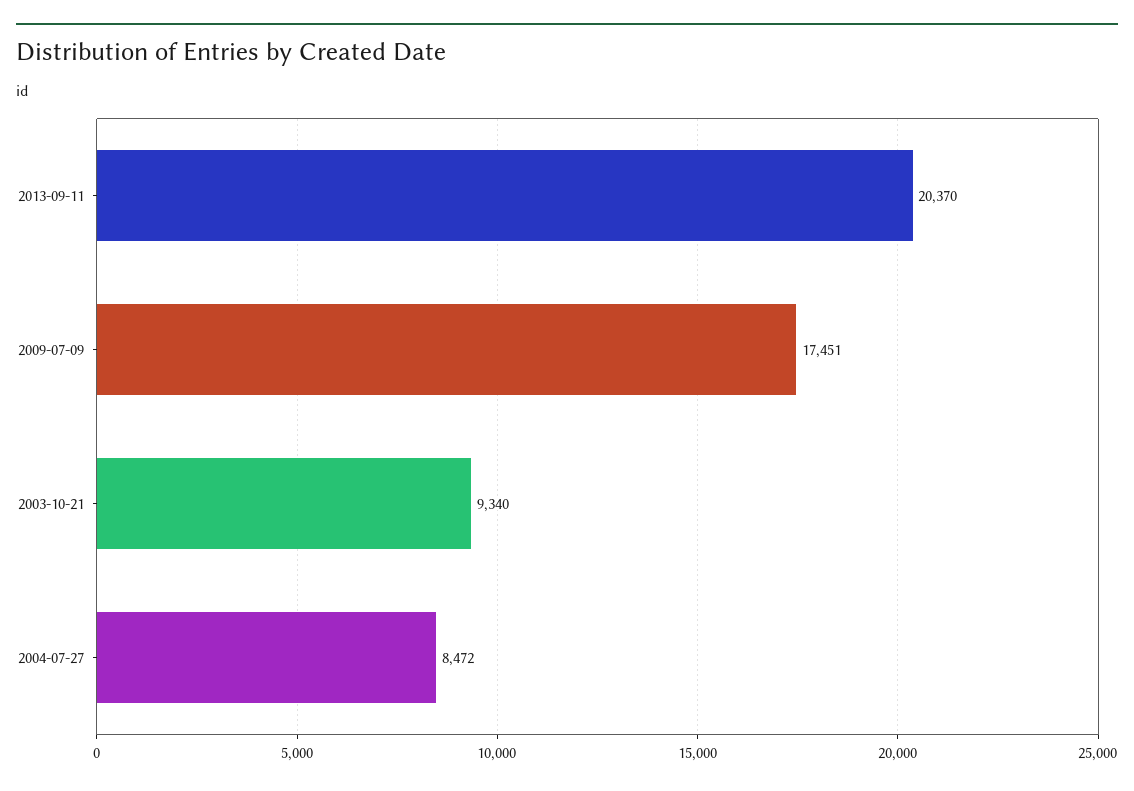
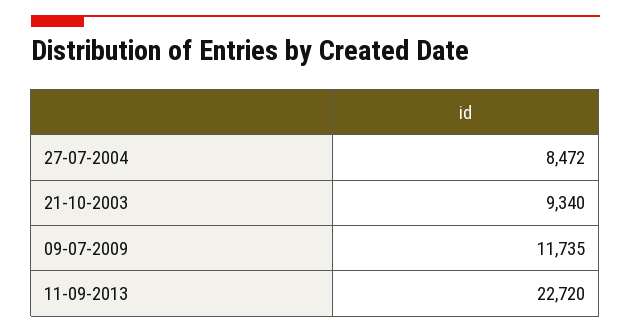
  {
-   "2013-09-11": 20370,
+   "2013-09-11": 22720,
-   "2009-07-09": 17451,
+   "2009-07-09": 11735,
    "2003-10-21": 9340,
    "2004-07-27": 8472
  }

